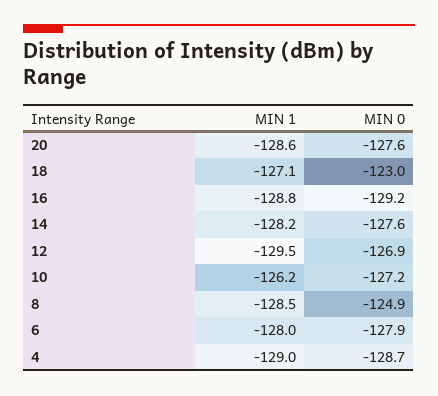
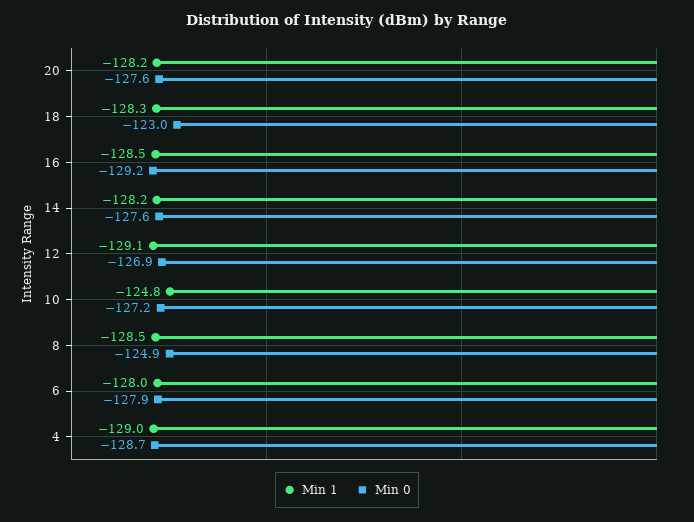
  {
    "MIN 1": {
-     "20": -128.6,
+     "20": -128.2,
-     "18": -127.1,
+     "18": -128.3,
-     "16": -128.8,
+     "16": -128.5,
      "14": -128.2,
-     "12": -129.5,
+     "12": -129.1,
-     "10": -126.2,
+     "10": -124.8,
      "8": -128.5,
      "6": -128,
      "4": -129
    },
    "MIN 0": {
      "20": -127.6,
      "18": -123,
      "16": -129.2,
      "14": -127.6,
      "12": -126.9,
      "10": -127.2,
      "8": -124.9,
      "6": -127.9,
      "4": -128.7
    }
  }

